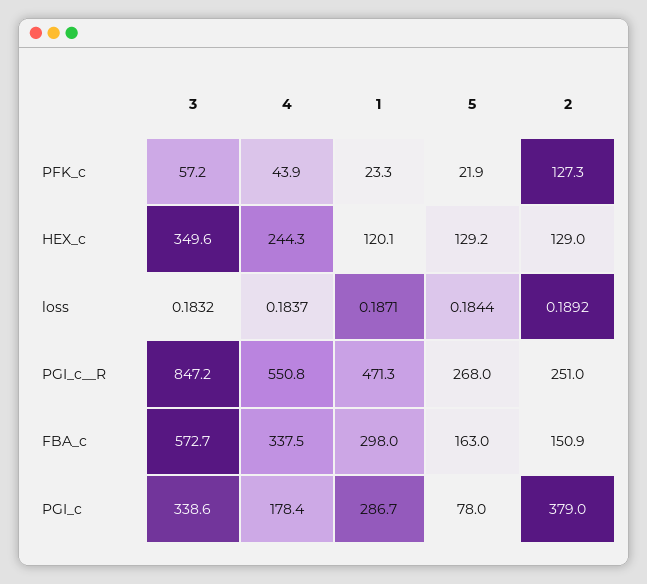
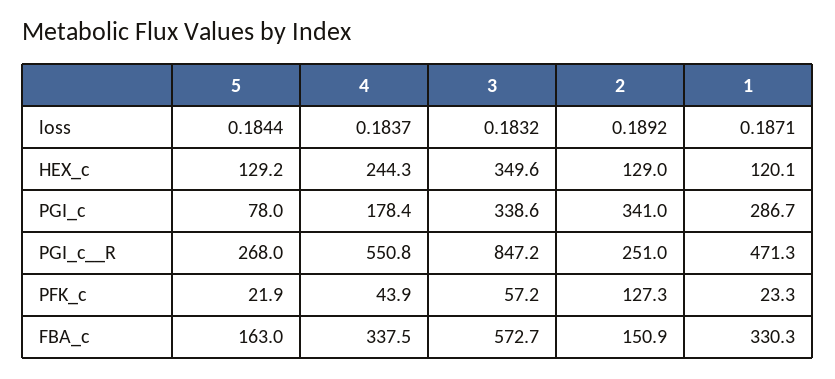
  {
    "3": {
      "PFK_c": 57.2,
      "HEX_c": 349.6,
      "loss": 0.1832,
      "PGI_c__R": 847.2,
      "FBA_c": 572.7,
      "PGI_c": 338.6
    },
    "4": {
      "PFK_c": 43.9,
      "HEX_c": 244.3,
      "loss": 0.1837,
      "PGI_c__R": 550.8,
      "FBA_c": 337.5,
      "PGI_c": 178.4
    },
    "1": {
      "PFK_c": 23.3,
      "HEX_c": 120.1,
      "loss": 0.1871,
      "PGI_c__R": 471.3,
-     "FBA_c": 298,
+     "FBA_c": 330.3,
      "PGI_c": 286.7
    },
    "5": {
      "PFK_c": 21.9,
      "HEX_c": 129.2,
      "loss": 0.1844,
      "PGI_c__R": 268,
      "FBA_c": 163,
      "PGI_c": 78
    },
    "2": {
      "PFK_c": 127.3,
      "HEX_c": 129,
      "loss": 0.1892,
      "PGI_c__R": 251,
      "FBA_c": 150.9,
-     "PGI_c": 379
+     "PGI_c": 341
    }
  }

